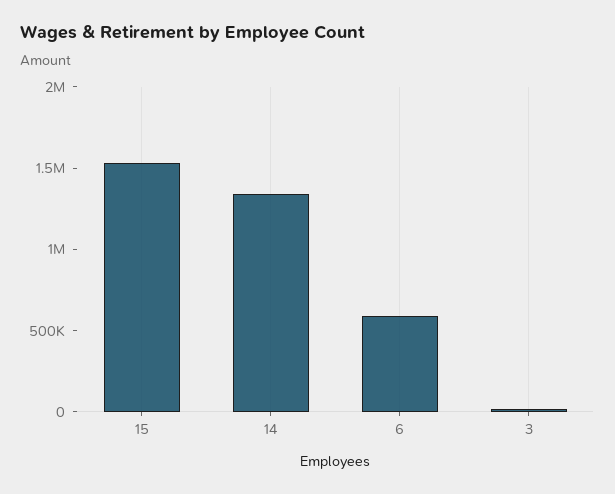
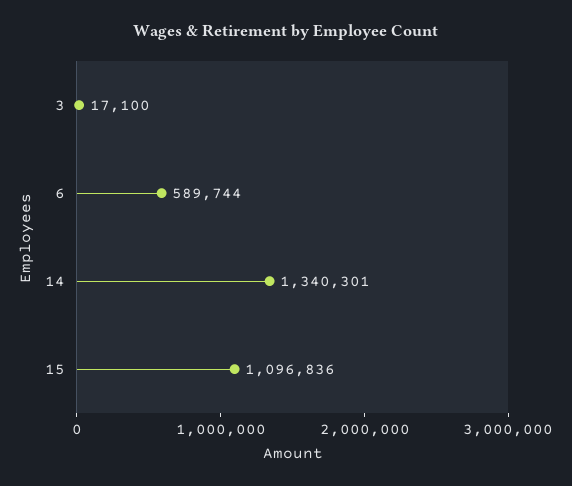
  {
-   "15": 1500000,
+   "15": 1096836,
    "14": 1340301,
    "6": 589744,
    "3": 17100
  }

